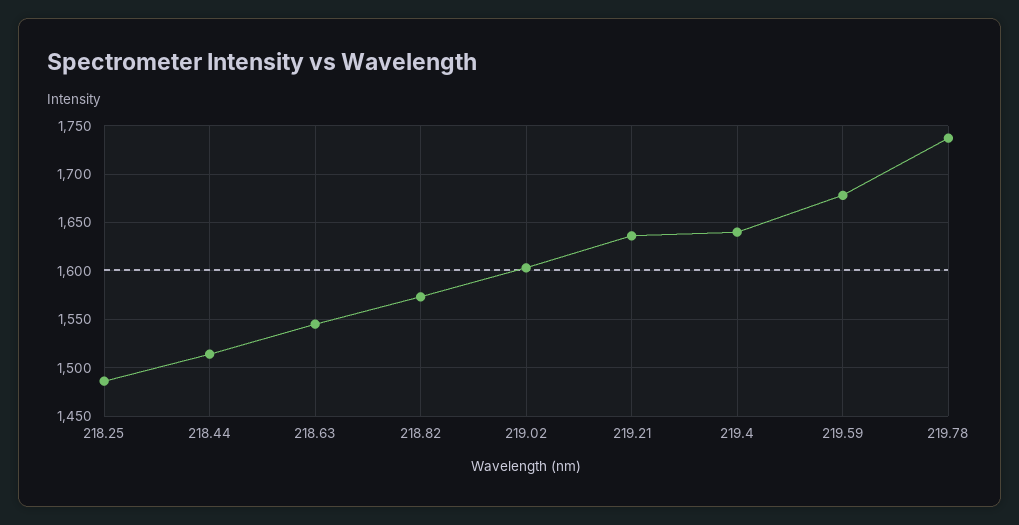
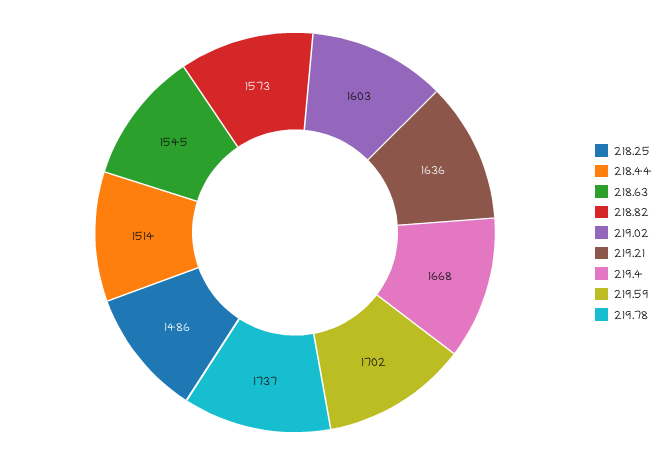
  {
    "218.25": 1486,
    "218.44": 1514,
    "218.63": 1545,
    "218.82": 1573,
    "219.02": 1603,
    "219.21": 1636,
-   "219.4": 1640,
+   "219.4": 1668,
-   "219.59": 1680,
+   "219.59": 1702,
    "219.78": 1737
  }

